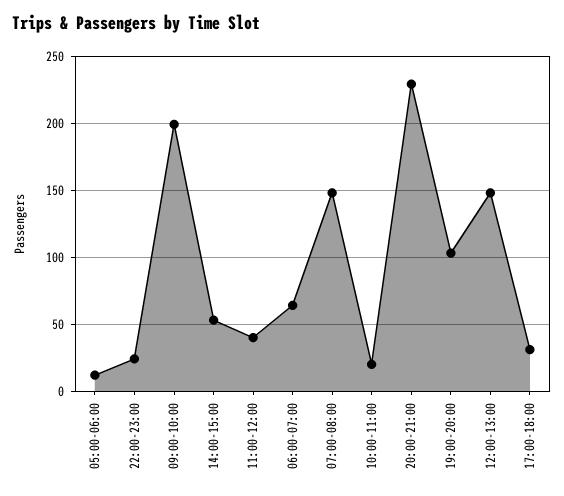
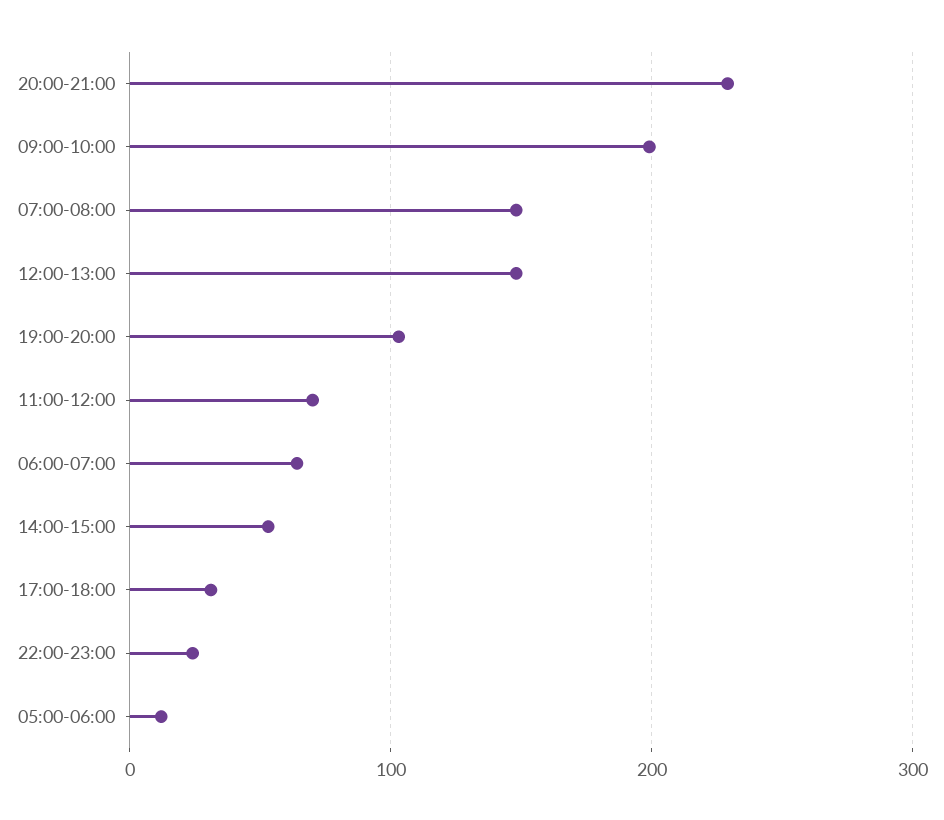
  {
    "05:00-06:00": 10,
    "22:00-23:00": 25,
    "09:00-10:00": 200,
    "14:00-15:00": 55,
-   "11:00-12:00": 40,
+   "11:00-12:00": 70,
    "06:00-07:00": 65,
    "07:00-08:00": 150,
-   "10:00-11:00": 20,
    "20:00-21:00": 230,
    "19:00-20:00": 105,
    "12:00-13:00": 150,
    "17:00-18:00": 30
  }

